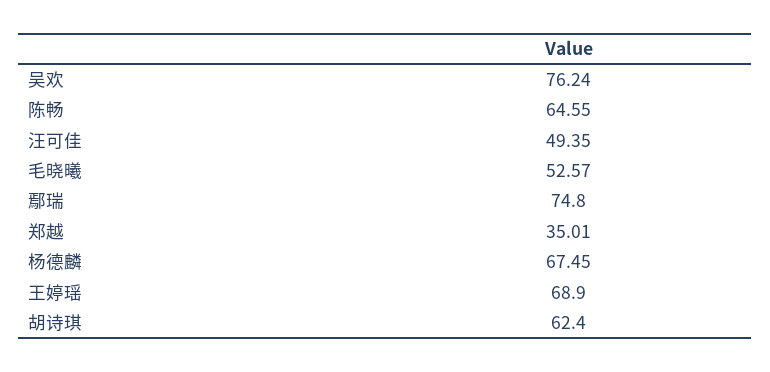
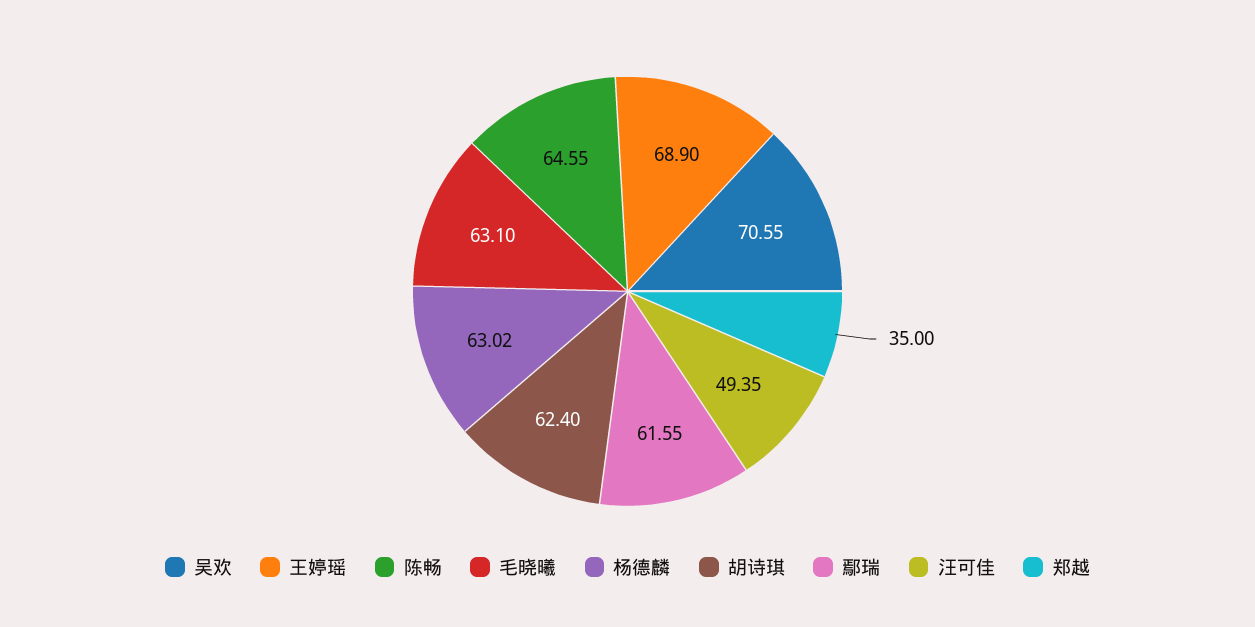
  {
-   "吴欢": 76.24,
+   "吴欢": 70.55,
    "陈畅": 64.55,
    "汪可佳": 49.35,
-   "毛晓曦": 52.57,
+   "毛晓曦": 63.1,
-   "鄢瑞": 74.8,
+   "鄢瑞": 61.55,
-   "郑越": 35.01,
+   "郑越": 35,
-   "杨德麟": 67.45,
+   "杨德麟": 63.02,
    "王婷瑶": 68.9,
    "胡诗琪": 62.4
  }

